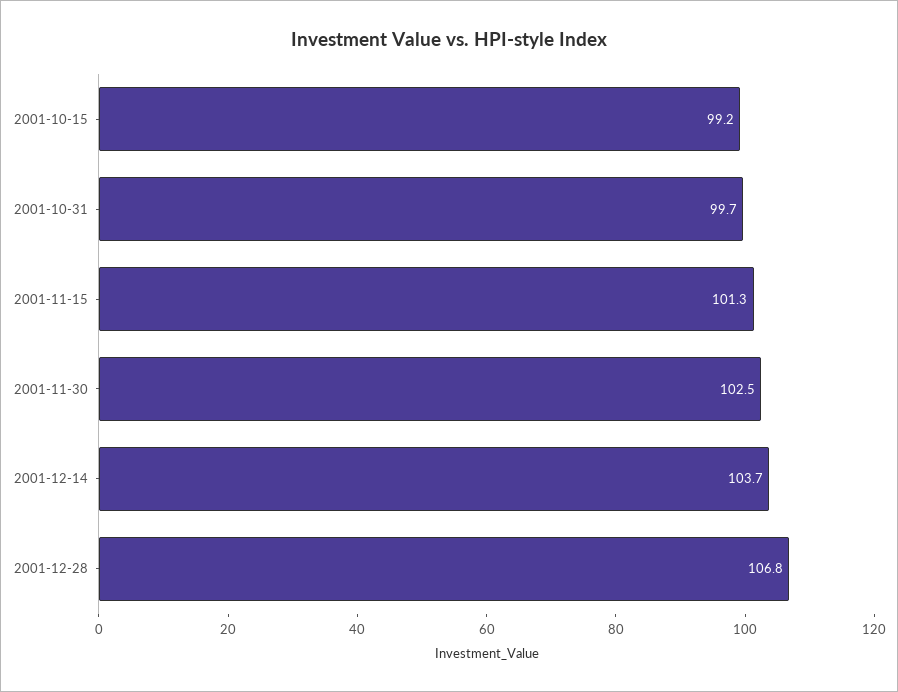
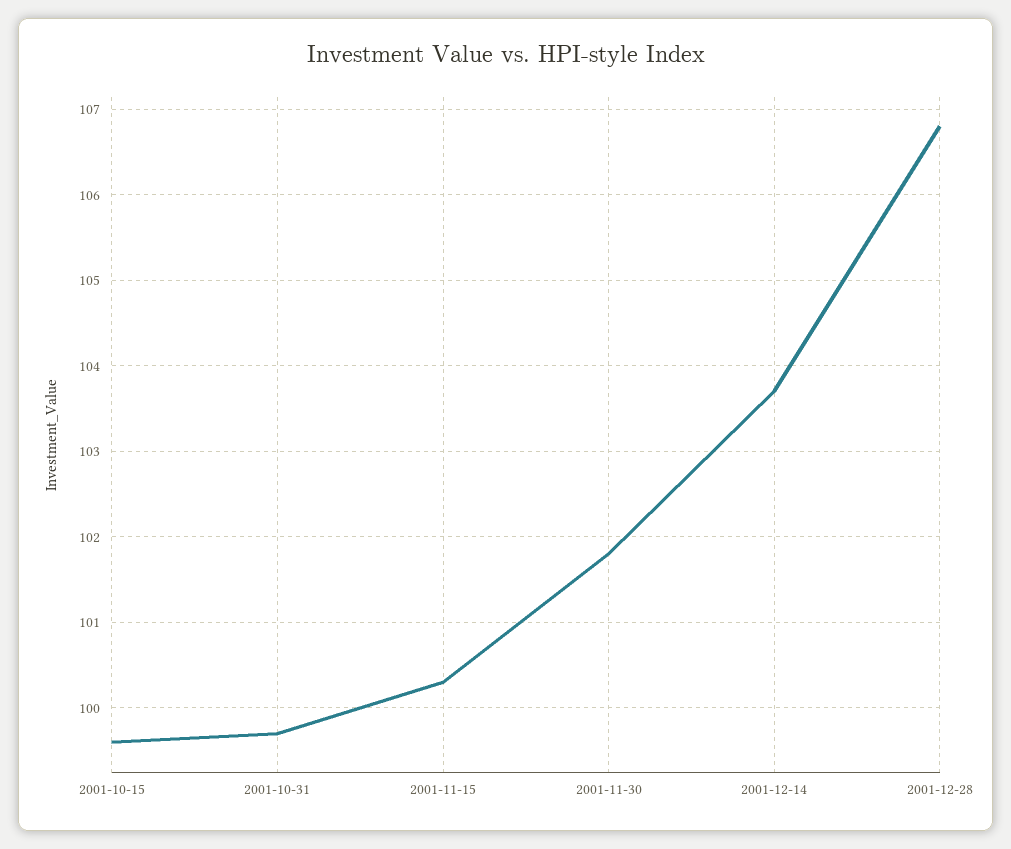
  {
-   "2001-10-15": 99.2,
+   "2001-10-15": 99.6,
    "2001-10-31": 99.7,
-   "2001-11-15": 101.3,
+   "2001-11-15": 100.3,
-   "2001-11-30": 102.5,
+   "2001-11-30": 101.8,
    "2001-12-14": 103.7,
    "2001-12-28": 106.8
  }

